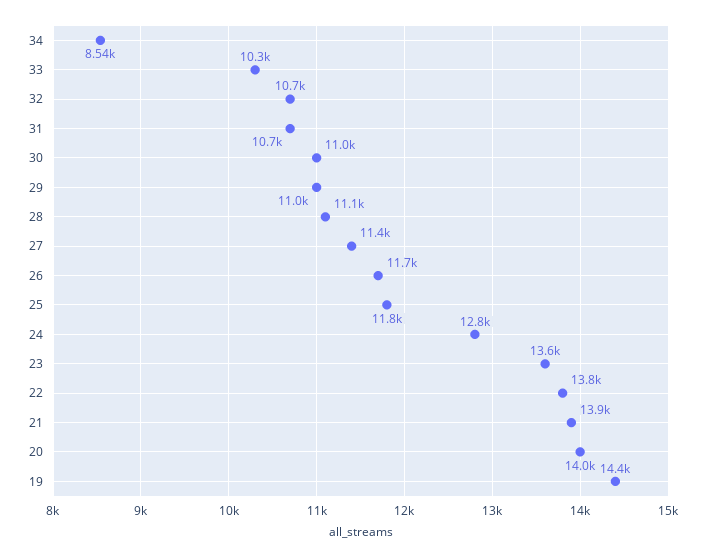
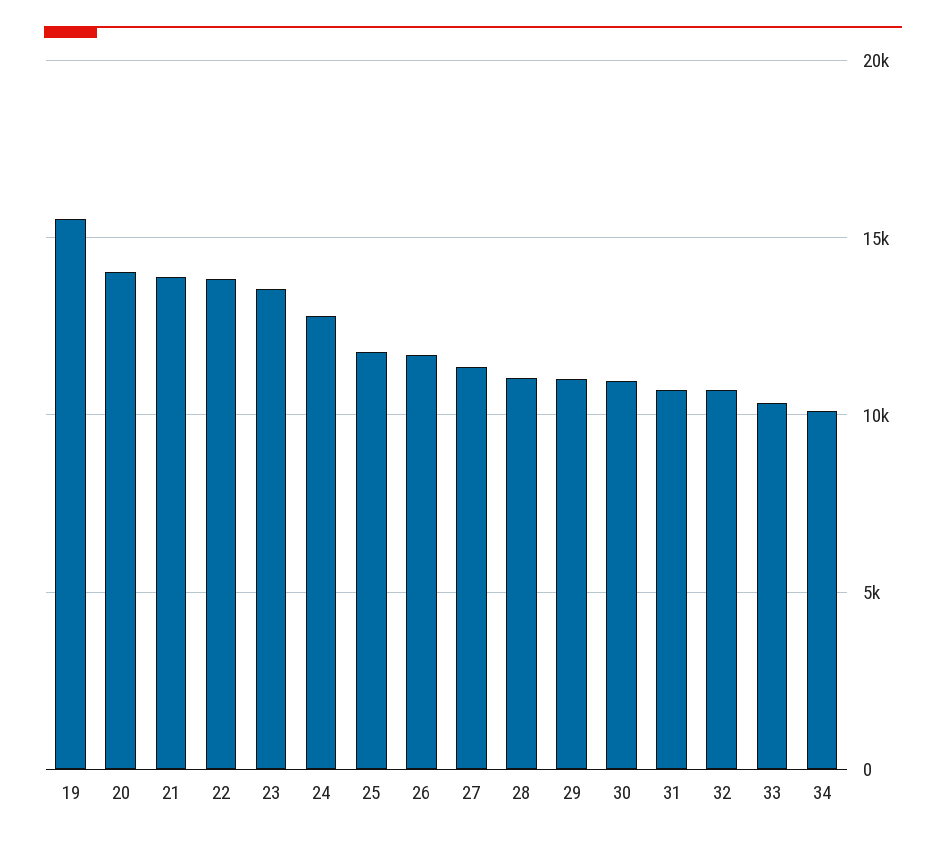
  {
-   "34": 8540,
+   "34": 10000,
    "33": 10300,
    "32": 10700,
    "31": 10700,
    "30": 11000,
    "29": 11000,
    "28": 11100,
    "27": 11400,
    "26": 11700,
    "25": 11800,
    "24": 12800,
    "23": 13600,
    "22": 13800,
    "21": 13900,
    "20": 14000,
-   "19": 14400
+   "19": 15500
  }

